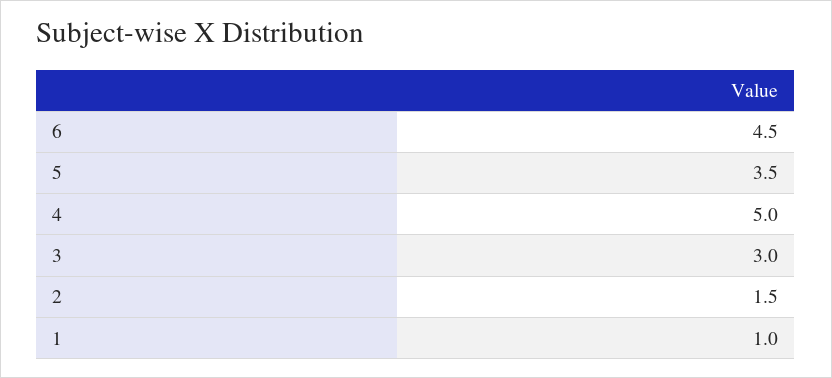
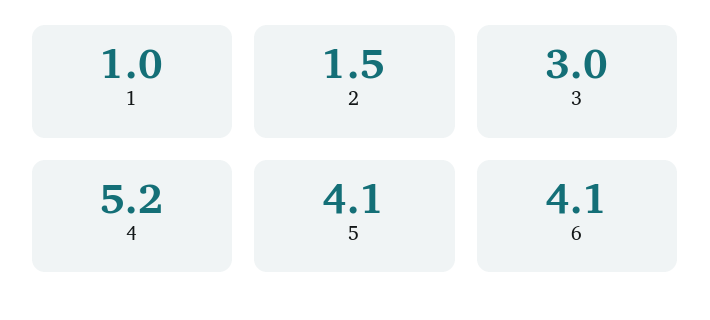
  {
-   "6": 4.5,
+   "6": 4.1,
-   "5": 3.5,
+   "5": 4.1,
-   "4": 5,
+   "4": 5.2,
    "3": 3,
    "2": 1.5,
    "1": 1
  }

